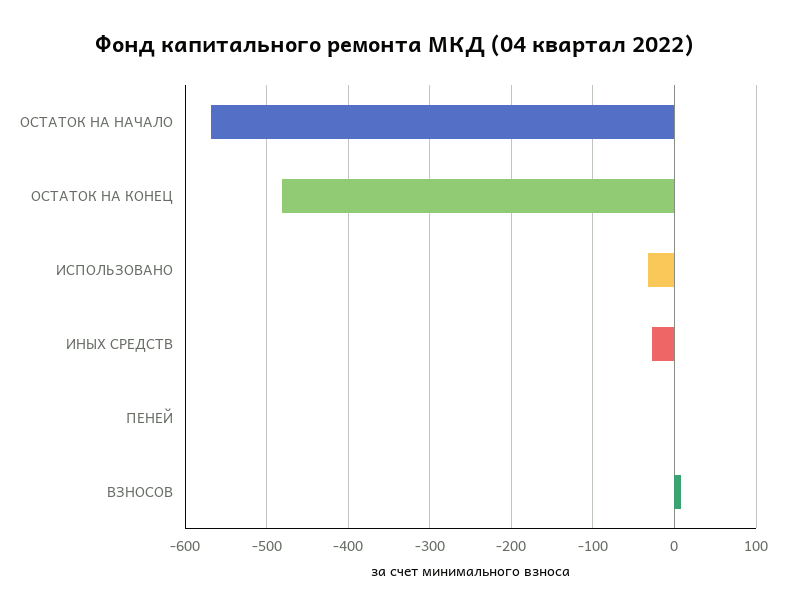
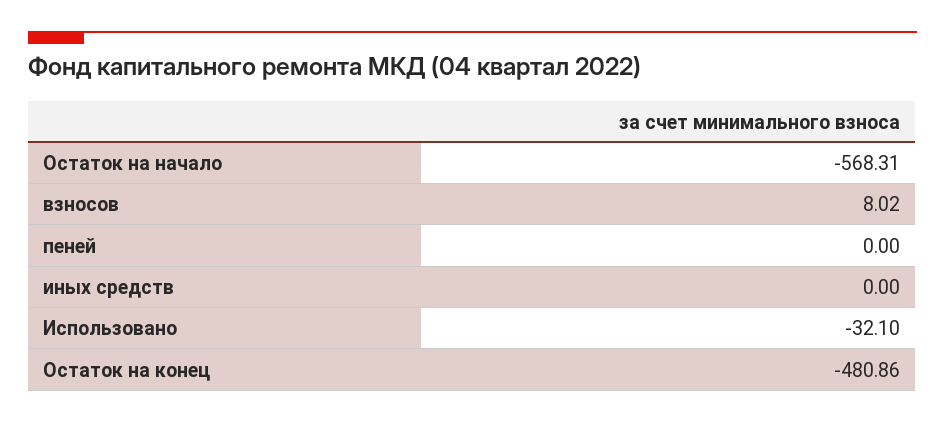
  {
    "ОСТАТОК НА НАЧАЛО": -568.31,
    "ОСТАТОК НА КОНЕЦ": -480.86,
    "ИСПОЛЬЗОВАНО": -32.1,
-   "ИНЫХ СРЕДСТВ": -30,
+   "ИНЫХ СРЕДСТВ": 0,
    "ПЕНЕЙ": 0,
    "ВЗНОСОВ": 8.02
  }

